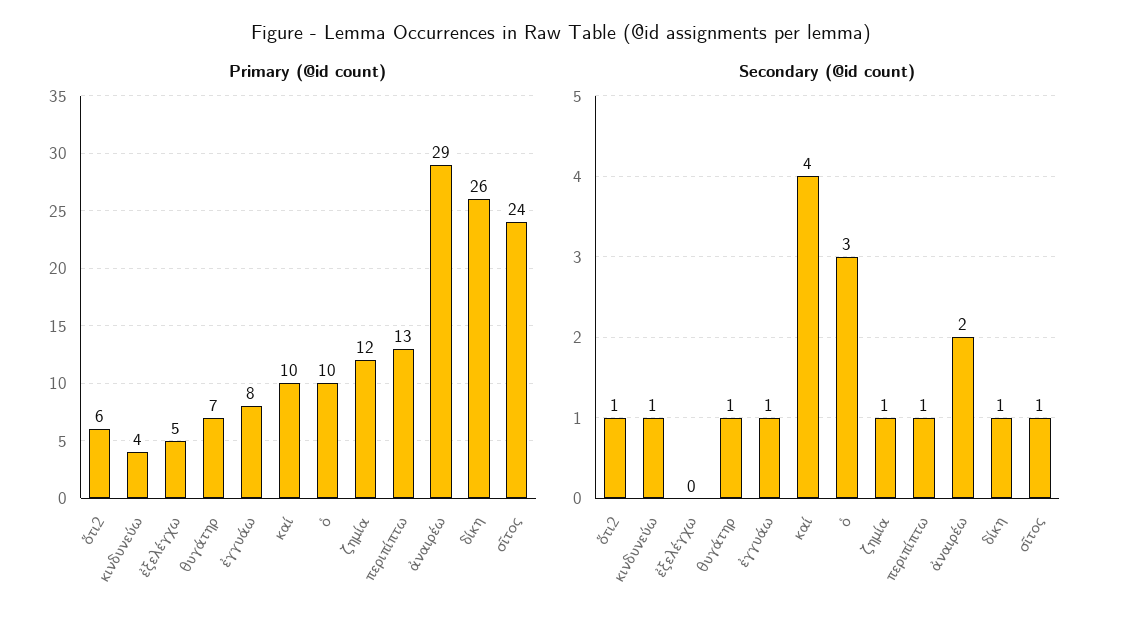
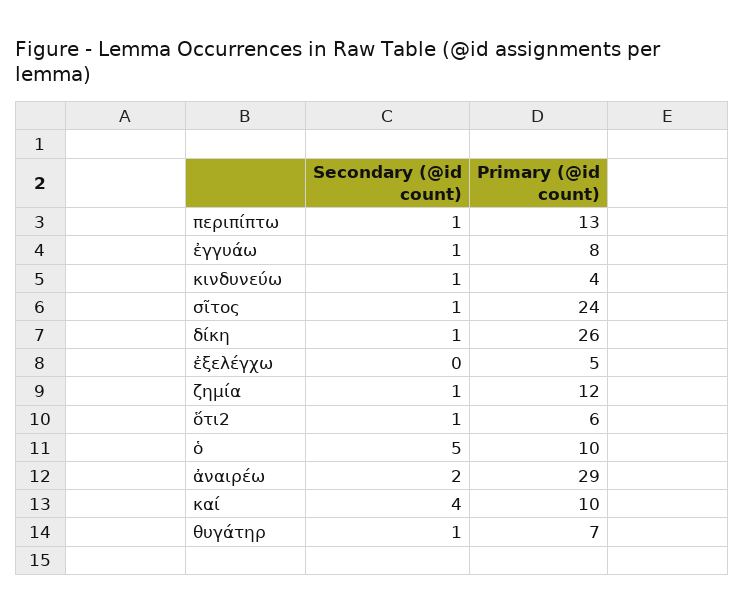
  {
    "Primary (@id count)": {
      "ὅτι2": 6,
      "κινδυνεύω": 4,
      "ἐξελέγχω": 5,
      "θυγάτηρ": 7,
      "ἐγγυάω": 8,
      "καί": 10,
      "ὁ": 10,
      "ζημία": 12,
      "περιπίπτω": 13,
      "ἀναιρέω": 29,
      "δίκη": 26,
      "σῖτος": 24
    },
    "Secondary (@id count)": {
      "ὅτι2": 1,
      "κινδυνεύω": 1,
      "ἐξελέγχω": 0,
      "θυγάτηρ": 1,
      "ἐγγυάω": 1,
      "καί": 4,
-     "ὁ": 3,
+     "ὁ": 5,
      "ζημία": 1,
      "περιπίπτω": 1,
      "ἀναιρέω": 2,
      "δίκη": 1,
      "σῖτος": 1
    }
  }

